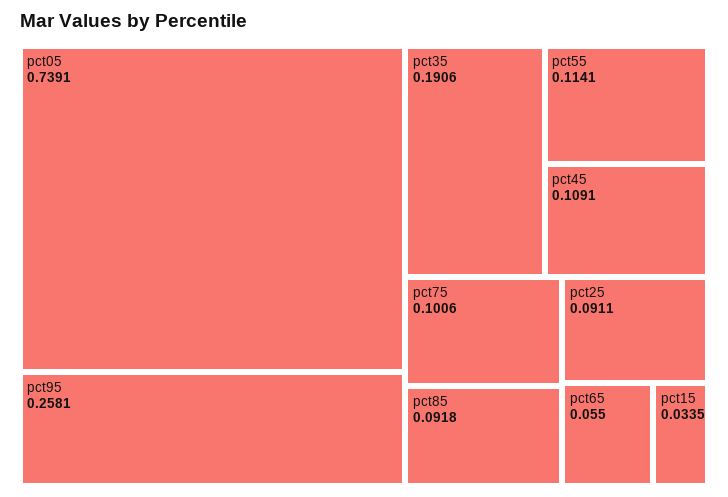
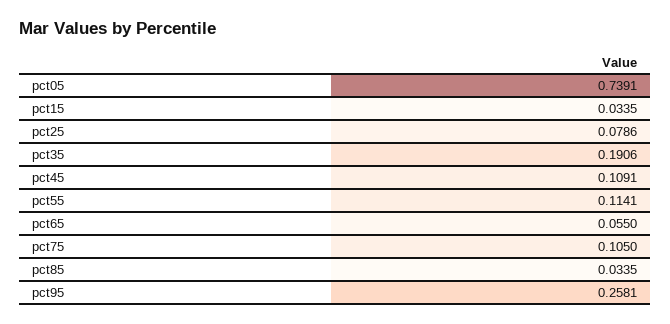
  {
    "pct05": 0.7391,
    "pct95": 0.2581,
    "pct35": 0.1906,
    "pct55": 0.1141,
    "pct45": 0.1091,
-   "pct75": 0.1006,
+   "pct75": 0.105,
-   "pct85": 0.0918,
+   "pct85": 0.0335,
-   "pct25": 0.0911,
+   "pct25": 0.0786,
    "pct65": 0.055,
    "pct15": 0.0335
  }

